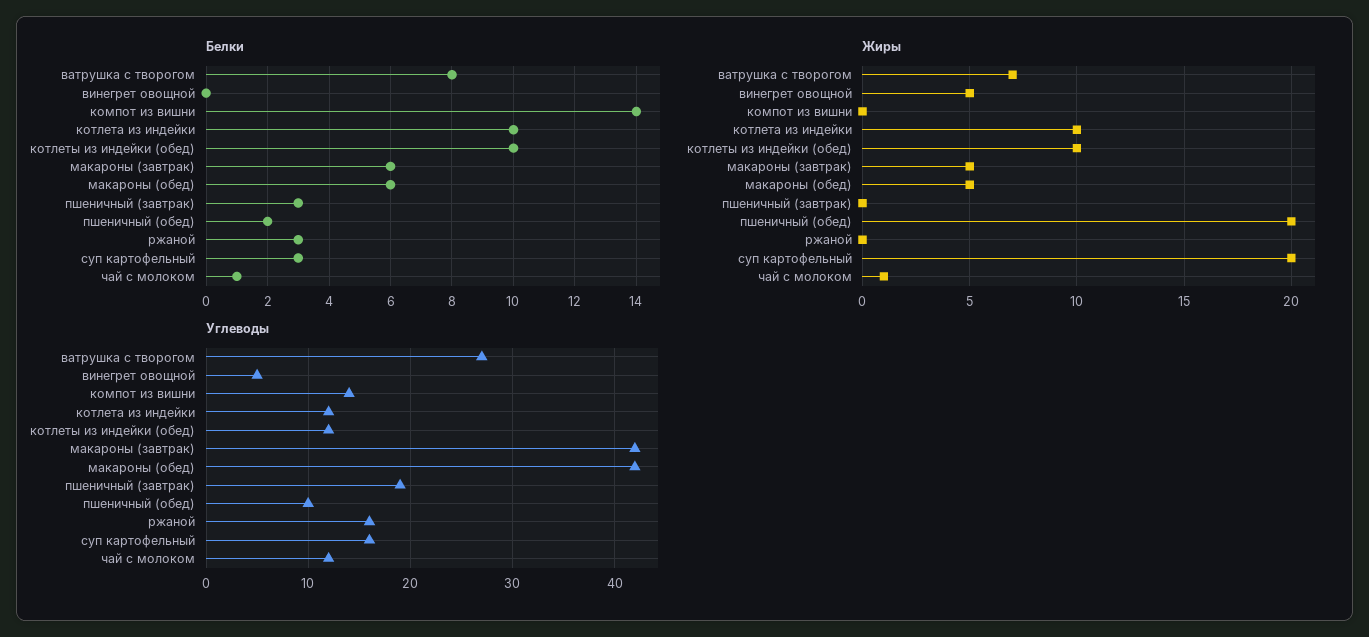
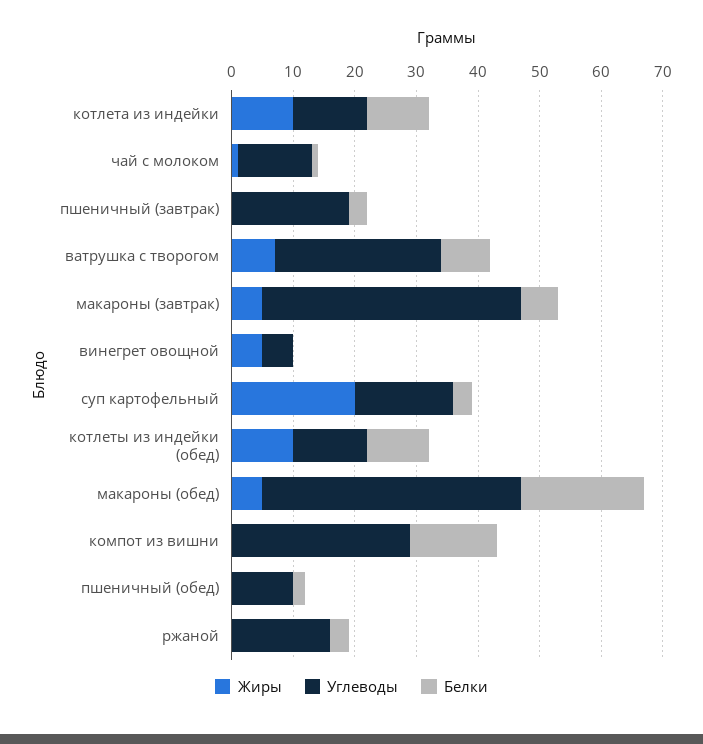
  {
    "Белки": {
      "ватрушка с творогом": 8,
      "винегрет овощной": 0,
      "компот из вишни": 14,
      "котлета из индейки": 10,
      "котлеты из индейки (обед)": 10,
      "макароны (завтрак)": 6,
-     "макароны (обед)": 6,
+     "макароны (обед)": 20,
      "пшеничный (завтрак)": 3,
      "пшеничный (обед)": 2,
      "ржаной": 3,
      "суп картофельный": 3,
      "чай с молоком": 1
    },
    "Жиры": {
      "ватрушка с творогом": 7,
      "винегрет овощной": 5,
      "компот из вишни": 0,
      "котлета из индейки": 10,
      "котлеты из индейки (обед)": 10,
      "макароны (завтрак)": 5,
      "макароны (обед)": 5,
      "пшеничный (завтрак)": 0,
-     "пшеничный (обед)": 20,
+     "пшеничный (обед)": 0,
      "ржаной": 0,
      "суп картофельный": 20,
      "чай с молоком": 1
    },
    "Углеводы": {
      "ватрушка с творогом": 27,
      "винегрет овощной": 5,
-     "компот из вишни": 14,
+     "компот из вишни": 30,
      "котлета из индейки": 12,
      "котлеты из индейки (обед)": 12,
      "макароны (завтрак)": 42,
      "макароны (обед)": 42,
      "пшеничный (завтрак)": 19,
      "пшеничный (обед)": 10,
      "ржаной": 16,
      "суп картофельный": 16,
      "чай с молоком": 12
    }
  }

